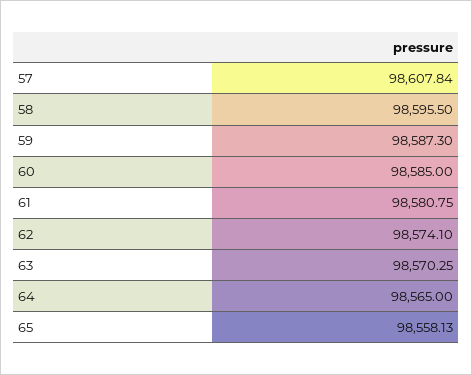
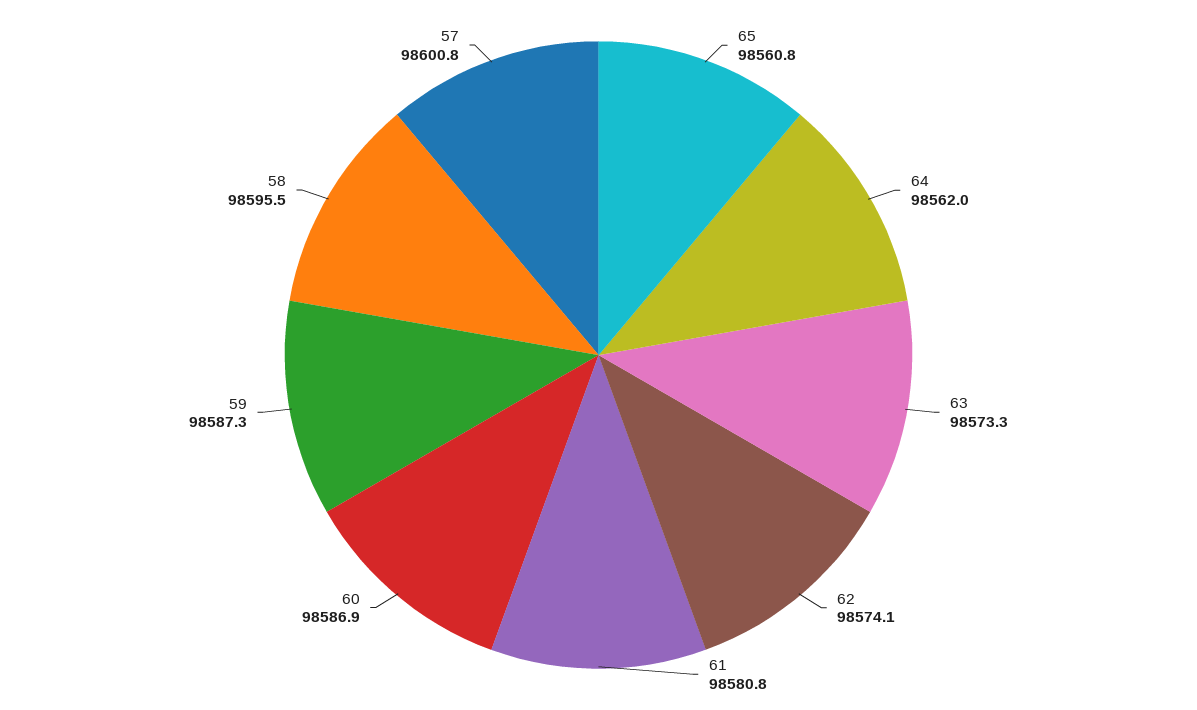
  {
-   "57": 98607.84,
+   "57": 98600.8,
    "58": 98595.5,
    "59": 98587.3,
-   "60": 98585,
+   "60": 98586.9,
    "61": 98580.75,
    "62": 98574.1,
-   "63": 98570.25,
+   "63": 98573.3,
-   "64": 98565,
+   "64": 98562,
-   "65": 98558.13
+   "65": 98560.8
  }

